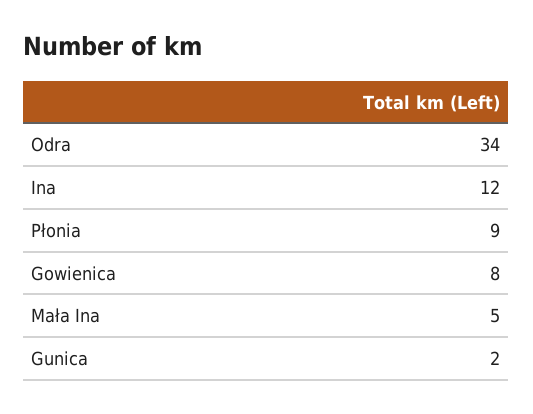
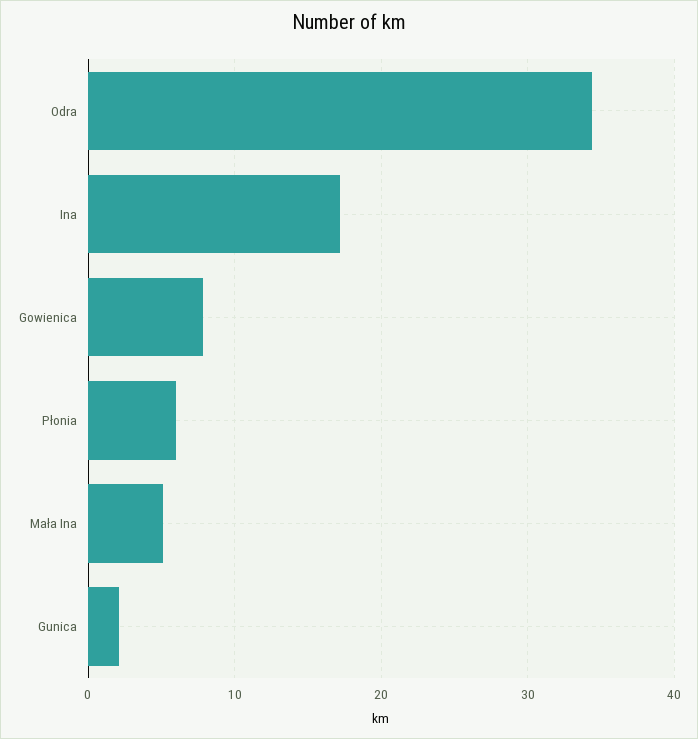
  {
    "Odra": 34,
-   "Ina": 12,
+   "Ina": 17,
-   "Płonia": 9,
+   "Płonia": 6,
    "Gowienica": 8,
    "Mała Ina": 5,
    "Gunica": 2
  }

